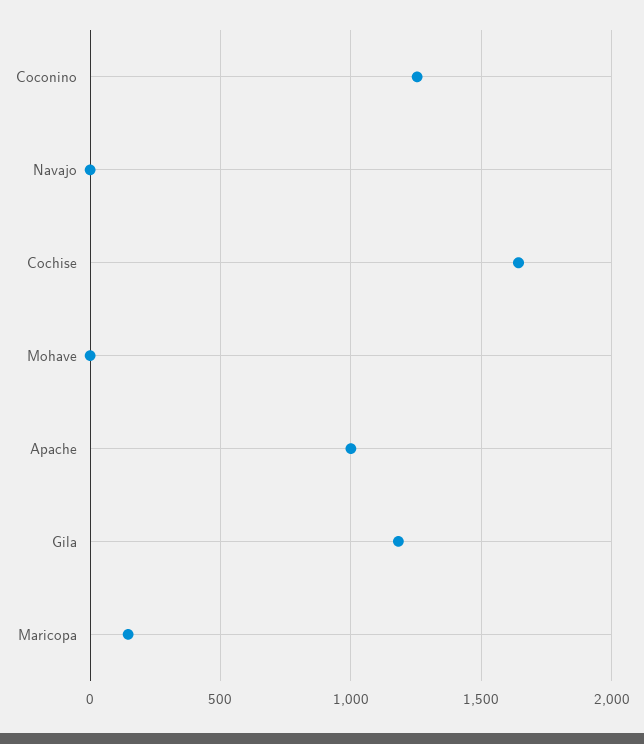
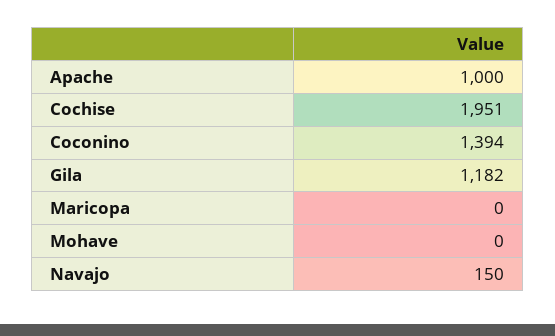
  {
-   "Coconino": 1250,
+   "Coconino": 1394,
-   "Navajo": 0,
+   "Navajo": 150,
-   "Cochise": 1650,
+   "Cochise": 1951,
    "Mohave": 0,
    "Apache": 1000,
    "Gila": 1182,
-   "Maricopa": 150
+   "Maricopa": 0
  }

